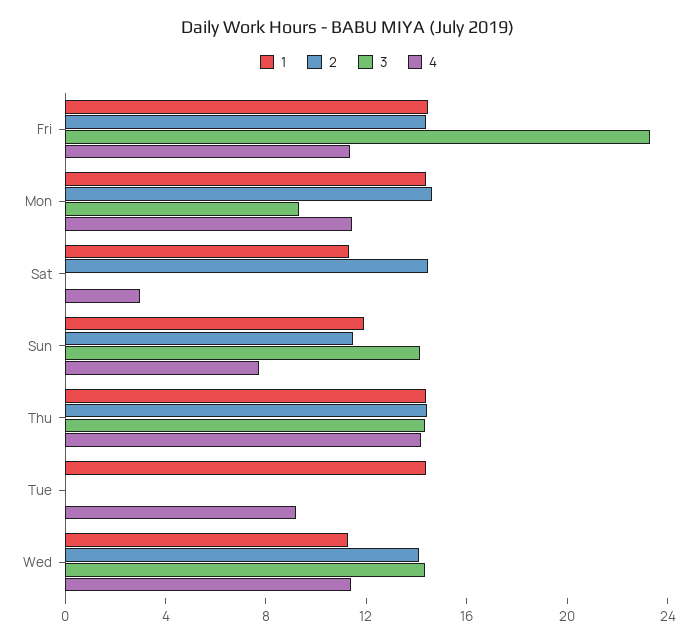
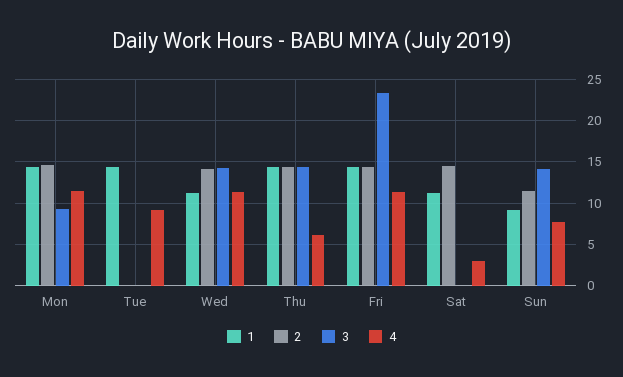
  {
    "1": {
      "Fri": 14,
      "Mon": 14,
      "Sat": 11,
-     "Sun": 12,
+     "Sun": 9,
      "Thu": 14,
      "Tue": 14,
      "Wed": 11
    },
    "2": {
      "Fri": 14,
      "Mon": 15,
      "Sat": 14,
      "Sun": 11,
      "Thu": 14,
      "Tue": 0,
      "Wed": 14
    },
    "3": {
      "Fri": 23,
      "Mon": 9,
      "Sat": 0,
      "Sun": 14,
      "Thu": 14,
      "Tue": 0,
      "Wed": 14
    },
    "4": {
      "Fri": 11,
      "Mon": 11,
      "Sat": 3,
      "Sun": 8,
-     "Thu": 14,
+     "Thu": 6,
      "Tue": 9,
      "Wed": 11
    }
  }

